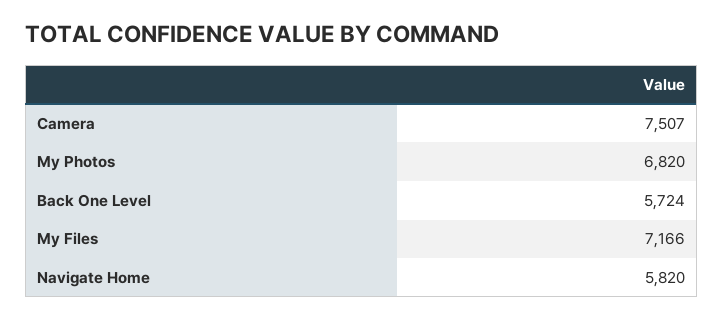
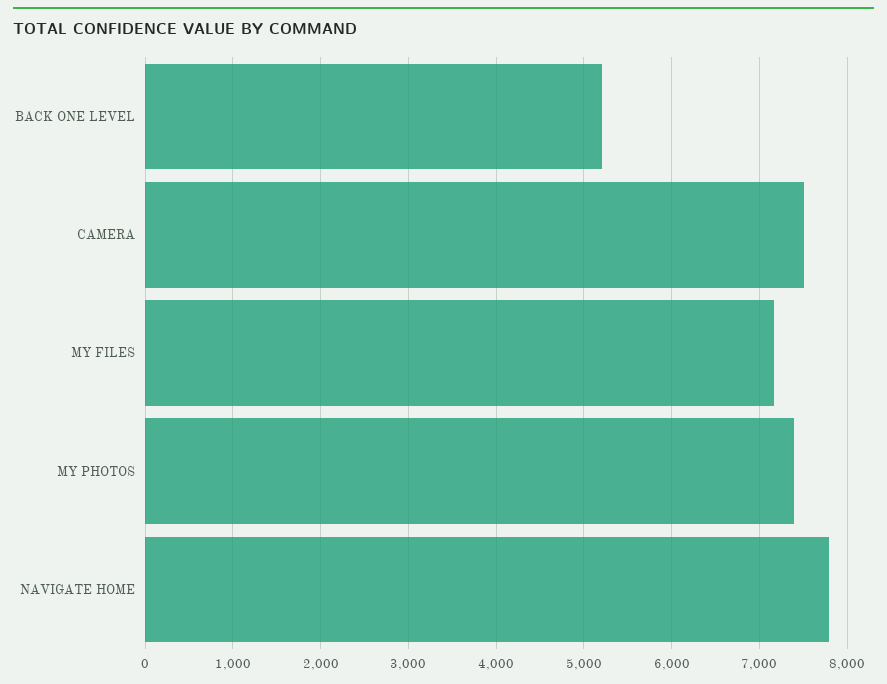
  {
    "Camera": 7507,
-   "My Photos": 6820,
+   "My Photos": 7400,
-   "Back One Level": 5724,
+   "Back One Level": 5200,
    "My Files": 7166,
-   "Navigate Home": 5820
+   "Navigate Home": 7800
  }

